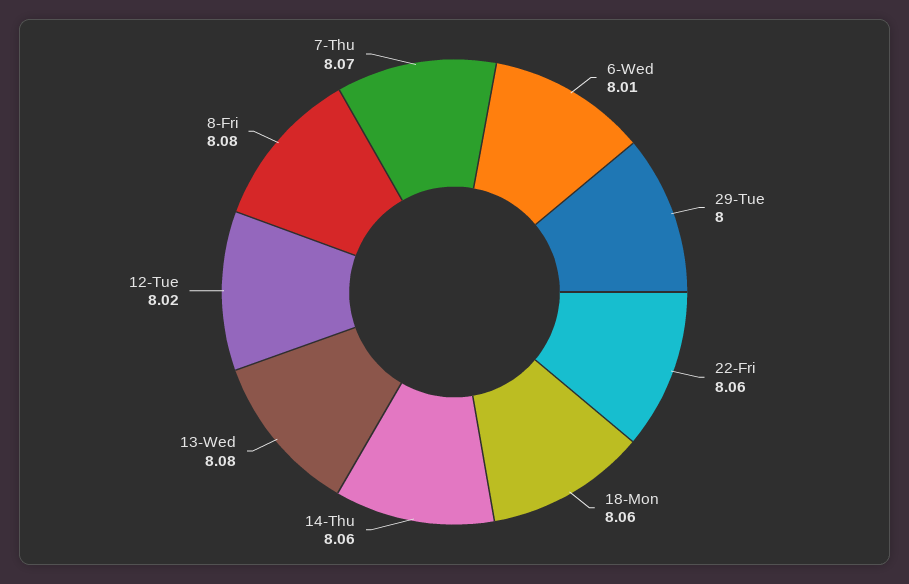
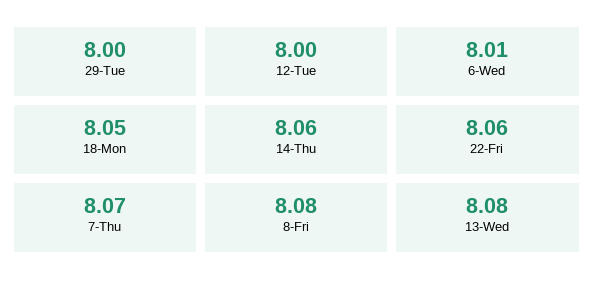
  {
    "6-Wed": 8.01,
    "29-Tue": 8,
    "22-Fri": 8.06,
-   "18-Mon": 8.06,
+   "18-Mon": 8.05,
    "14-Thu": 8.06,
    "13-Wed": 8.08,
-   "12-Tue": 8.02,
+   "12-Tue": 8,
    "8-Fri": 8.08,
    "7-Thu": 8.07
  }

